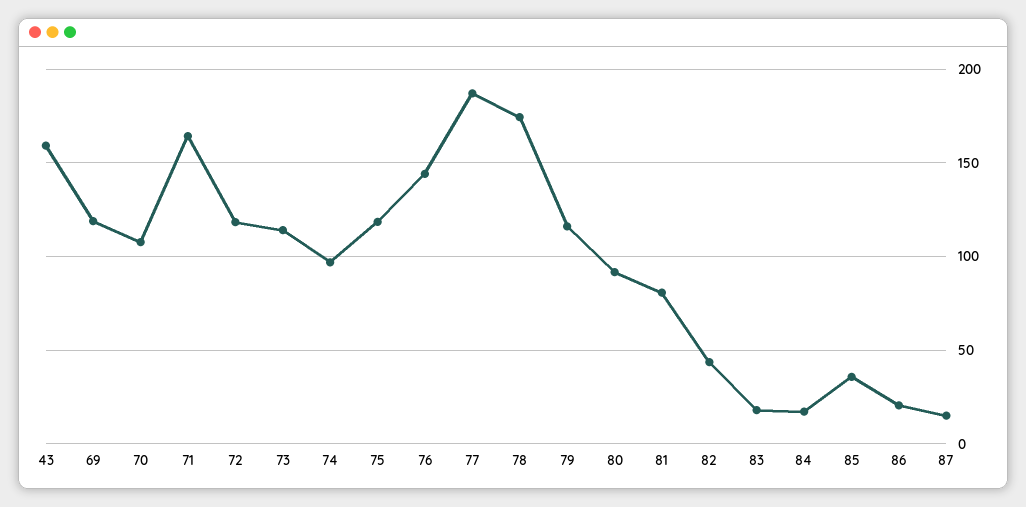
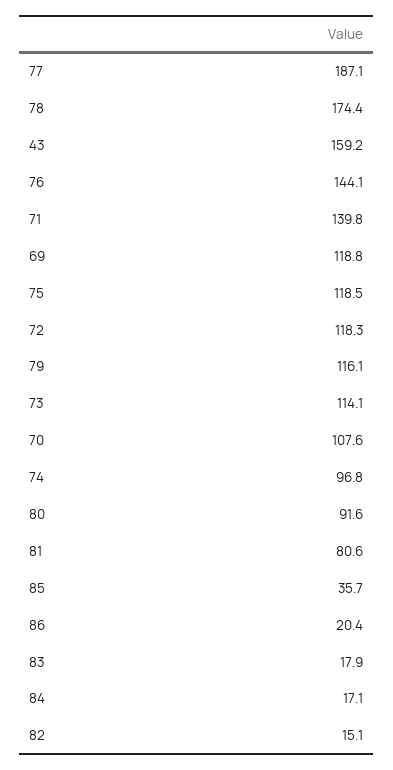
  {
    "43": 159.2,
    "69": 118.8,
    "70": 107.6,
-   "71": 165,
+   "71": 139.8,
    "72": 118.3,
    "73": 114.1,
    "74": 96.8,
    "75": 118.5,
    "76": 144.1,
    "77": 187.1,
    "78": 174.4,
    "79": 116.1,
    "80": 91.6,
    "81": 80.6,
-   "82": 45,
+   "82": 15.1,
    "83": 17.9,
    "84": 17.1,
    "85": 35.7,
-   "86": 20.4,
+   "86": 20.4
-   "87": 15
  }

